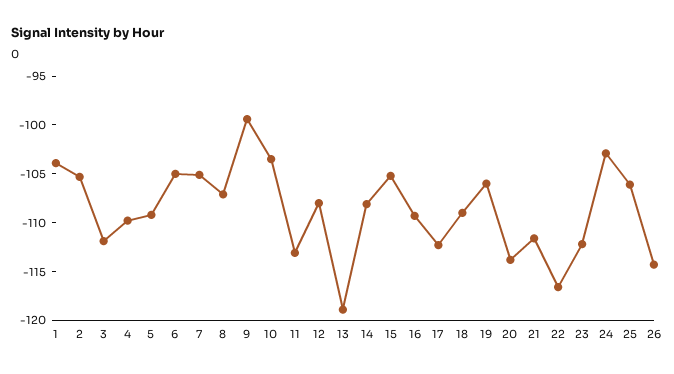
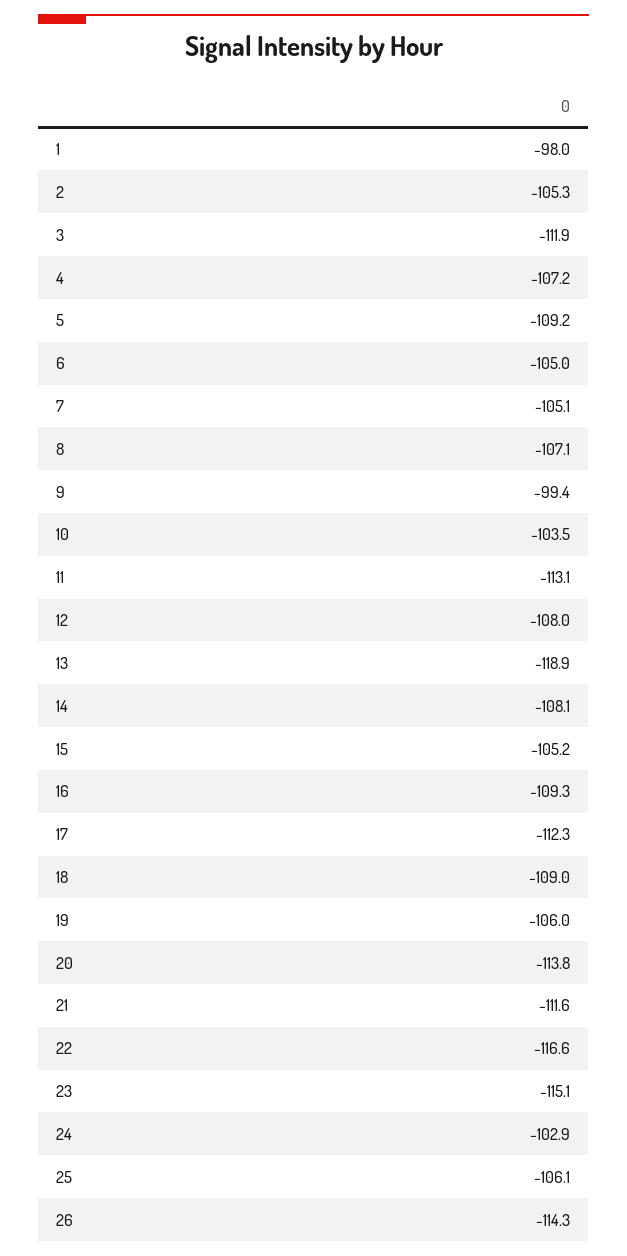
  {
-   "1": -104,
+   "1": -98,
    "2": -105.3,
    "3": -111.9,
-   "4": -110,
+   "4": -107.2,
    "5": -109.2,
    "6": -105,
    "7": -105.1,
    "8": -107.1,
    "9": -99.4,
    "10": -103.5,
    "11": -113.1,
    "12": -108,
    "13": -118.9,
    "14": -108.1,
    "15": -105.2,
    "16": -109.3,
    "17": -112.3,
    "18": -109,
    "19": -106,
    "20": -113.8,
    "21": -111.6,
    "22": -116.6,
-   "23": -112,
+   "23": -115.1,
    "24": -102.9,
    "25": -106.1,
    "26": -114.3
  }

